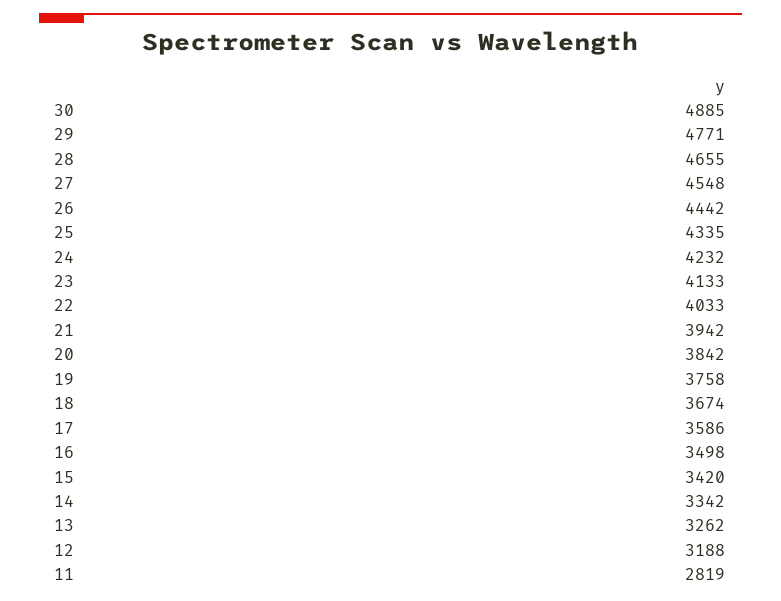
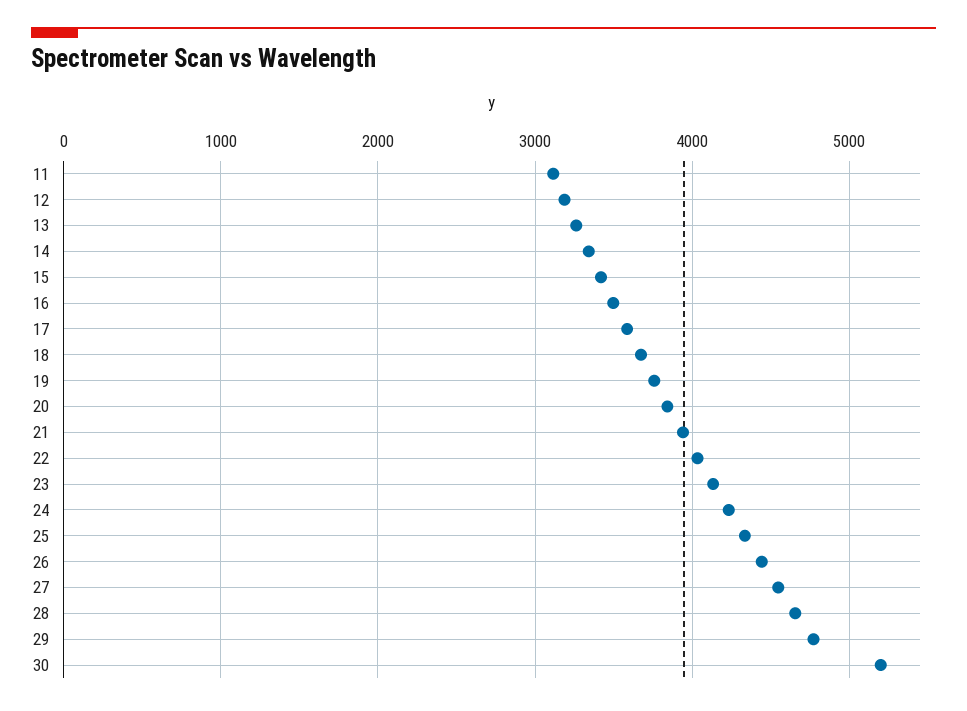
  {
-   "30": 4885,
+   "30": 5200,
    "29": 4771,
    "28": 4655,
    "27": 4548,
    "26": 4442,
    "25": 4335,
    "24": 4232,
    "23": 4133,
    "22": 4033,
    "21": 3942,
    "20": 3842,
    "19": 3758,
    "18": 3674,
    "17": 3586,
    "16": 3498,
    "15": 3420,
    "14": 3342,
    "13": 3262,
    "12": 3188,
-   "11": 2819
+   "11": 3100
  }

